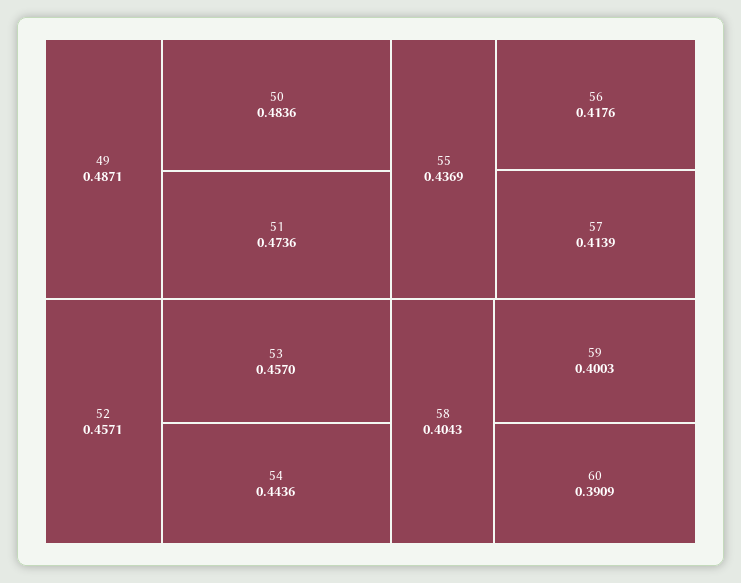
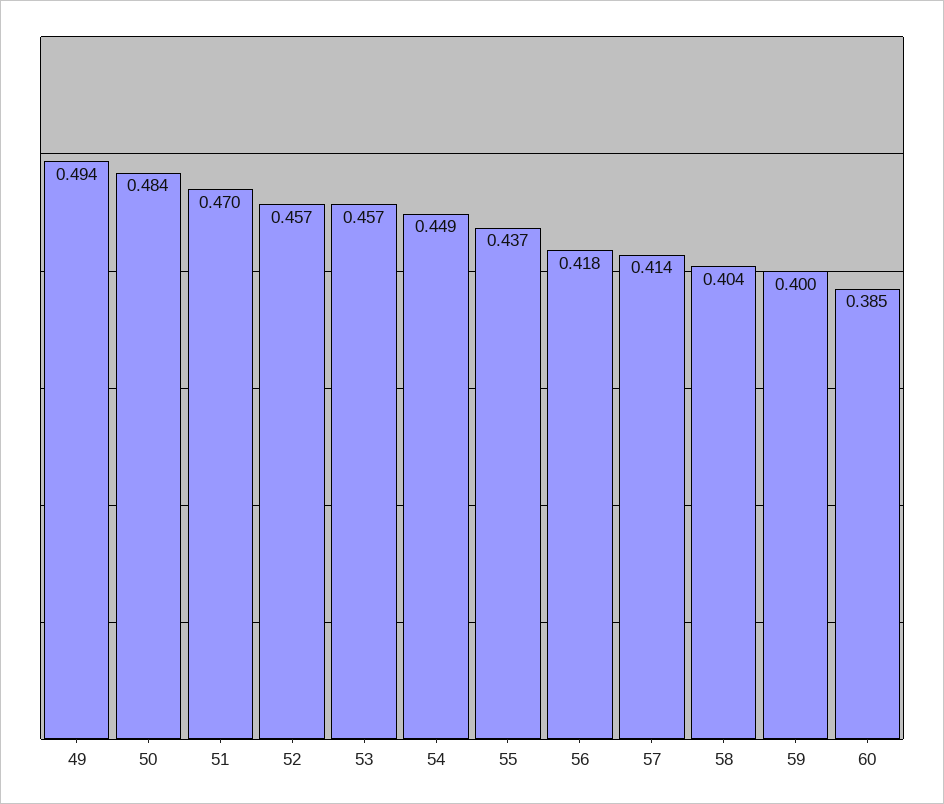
  {
-   "49": 0.4871,
+   "49": 0.494,
    "50": 0.4836,
-   "51": 0.4736,
+   "51": 0.47,
    "52": 0.4571,
    "53": 0.457,
-   "54": 0.4436,
+   "54": 0.449,
    "55": 0.4369,
    "56": 0.4176,
    "57": 0.4139,
    "58": 0.4043,
    "59": 0.4003,
-   "60": 0.3909
+   "60": 0.385
  }

